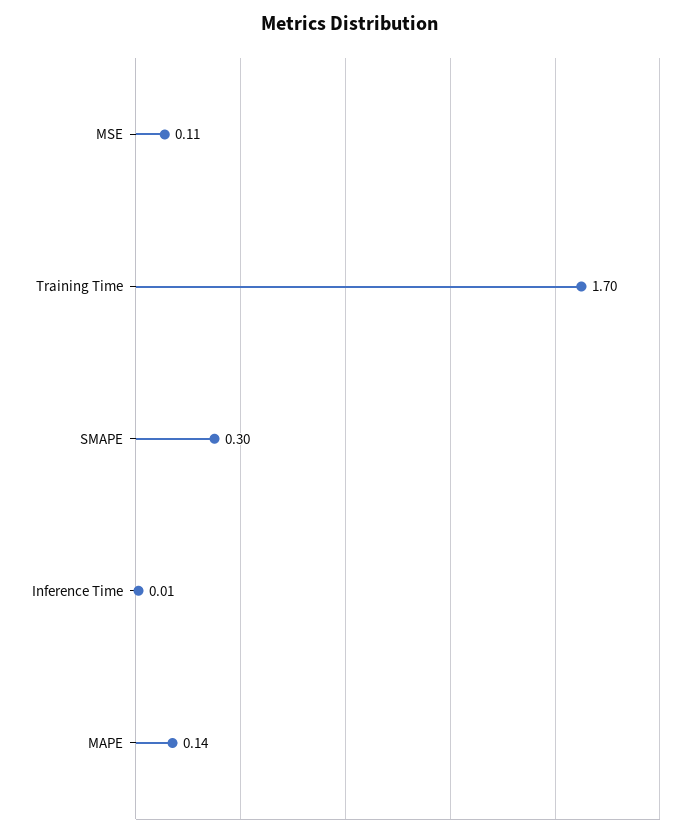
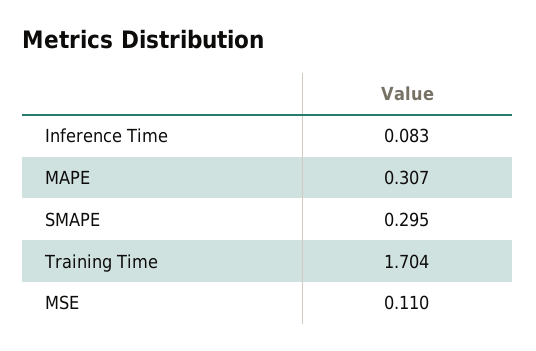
  {
    "MSE": 0.11,
    "Training Time": 1.704,
    "SMAPE": 0.295,
-   "Inference Time": 0.01,
+   "Inference Time": 0.083,
-   "MAPE": 0.14
+   "MAPE": 0.307
  }

